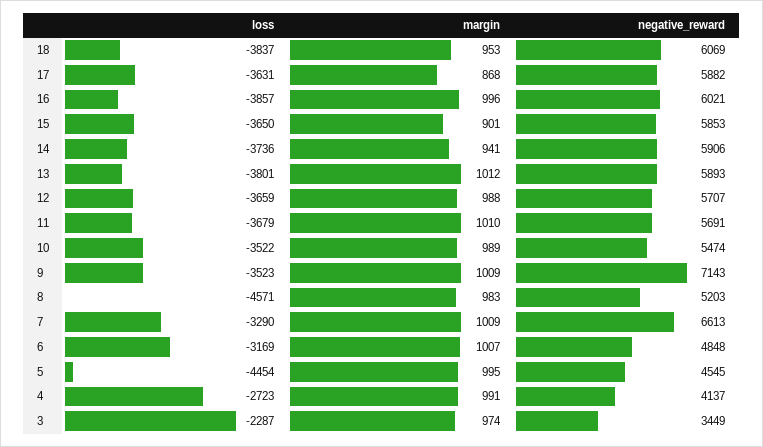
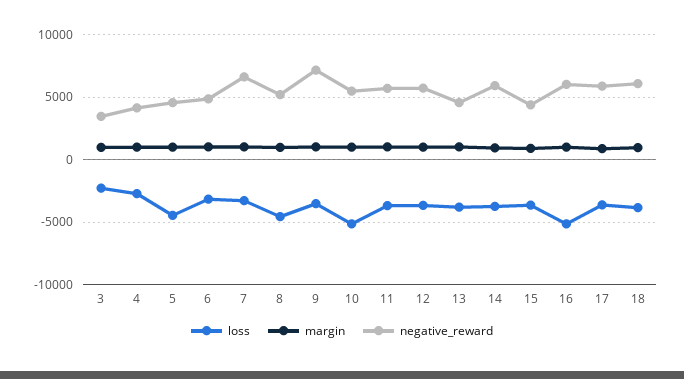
  {
    "loss": {
      "18": -3837,
      "17": -3631,
-     "16": -3857,
+     "16": -5000,
      "15": -3650,
      "14": -3736,
      "13": -3801,
      "12": -3659,
      "11": -3679,
-     "10": -3522,
+     "10": -5000,
      "9": -3523,
      "8": -4571,
      "7": -3290,
      "6": -3169,
      "5": -4454,
      "4": -2723,
      "3": -2287
    },
    "margin": {
      "18": 953,
      "17": 868,
      "16": 996,
      "15": 901,
      "14": 941,
      "13": 1012,
      "12": 988,
      "11": 1010,
      "10": 989,
      "9": 1009,
      "8": 983,
      "7": 1009,
      "6": 1007,
      "5": 995,
      "4": 991,
      "3": 974
    },
    "negative_reward": {
      "18": 6069,
      "17": 5882,
      "16": 6021,
-     "15": 5853,
+     "15": 4500,
      "14": 5906,
-     "13": 5893,
+     "13": 4500,
      "12": 5707,
      "11": 5691,
      "10": 5474,
      "9": 7143,
      "8": 5203,
      "7": 6613,
      "6": 4848,
      "5": 4545,
      "4": 4137,
      "3": 3449
    }
  }

